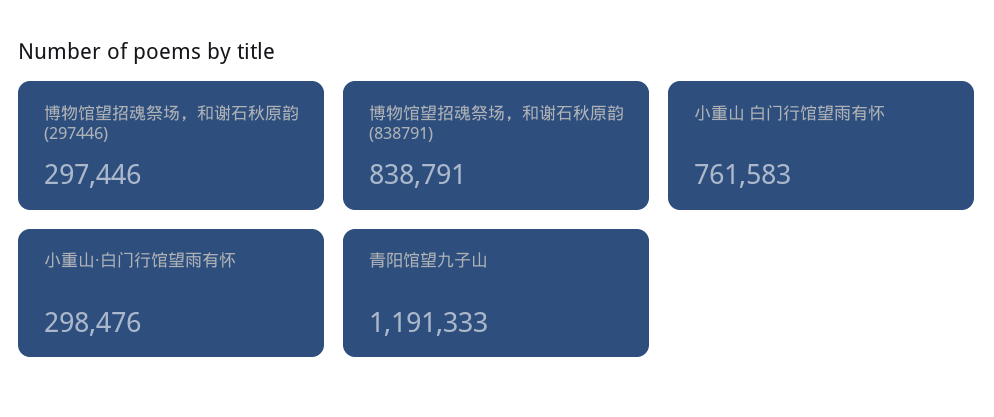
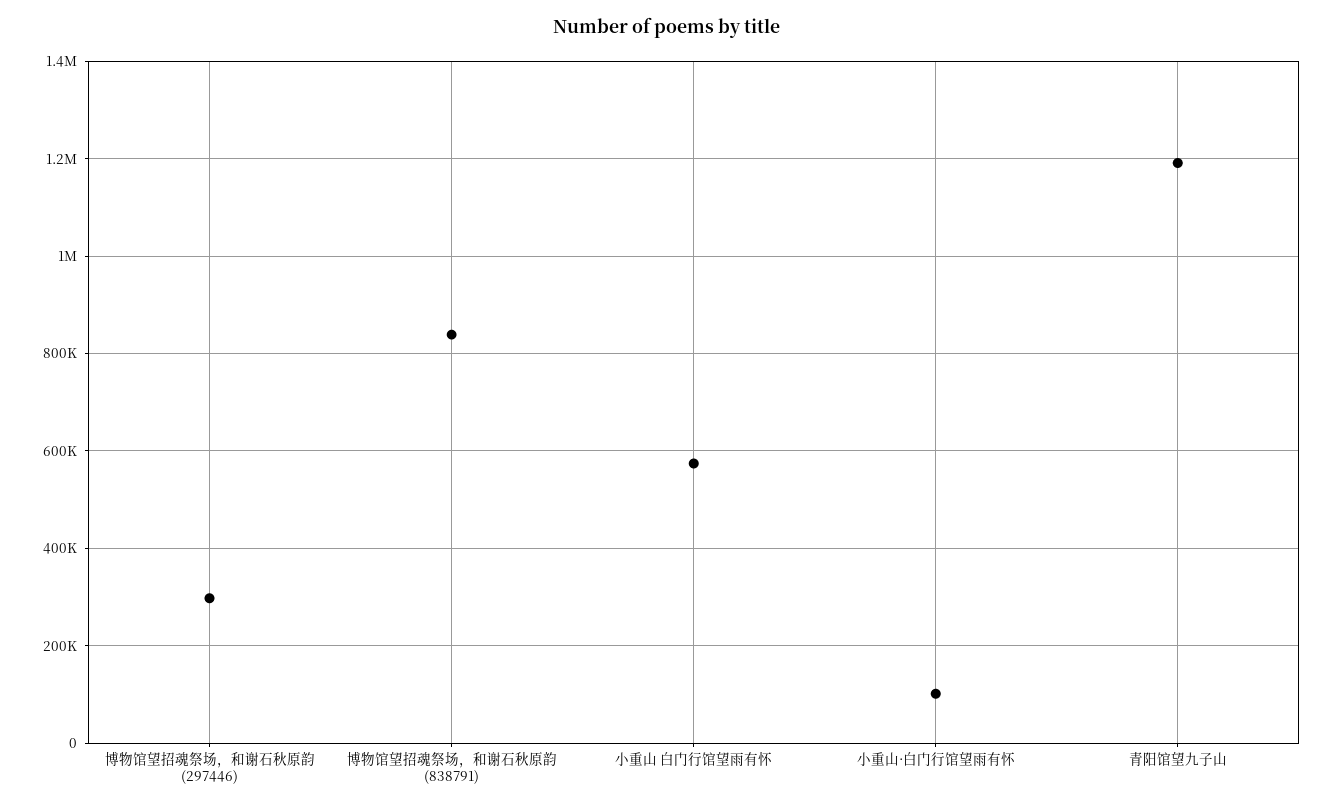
  {
    "博物馆望招魂祭场，和谢石秋原韵 (297446)": 297446,
    "博物馆望招魂祭场，和谢石秋原韵 (838791)": 838791,
-   "小重山 白门行馆望雨有怀": 761583,
+   "小重山 白门行馆望雨有怀": 580000,
-   "小重山·白门行馆望雨有怀": 298476,
+   "小重山·白门行馆望雨有怀": 100000,
    "青阳馆望九子山": 1191333
  }

